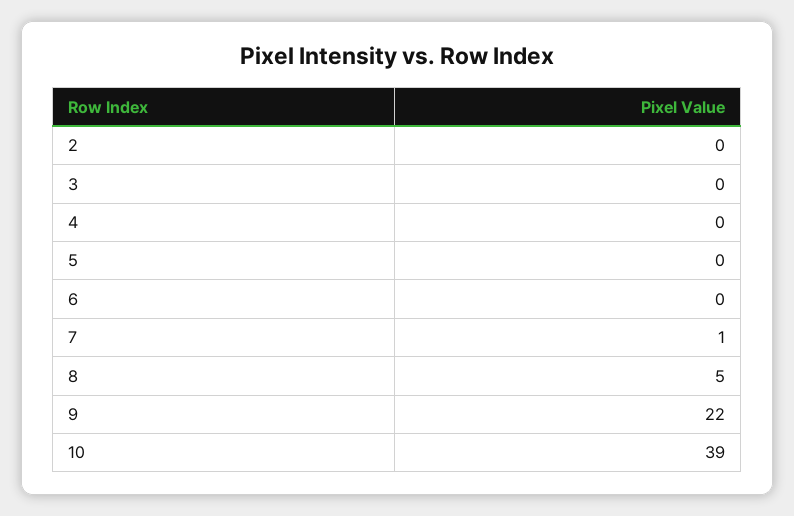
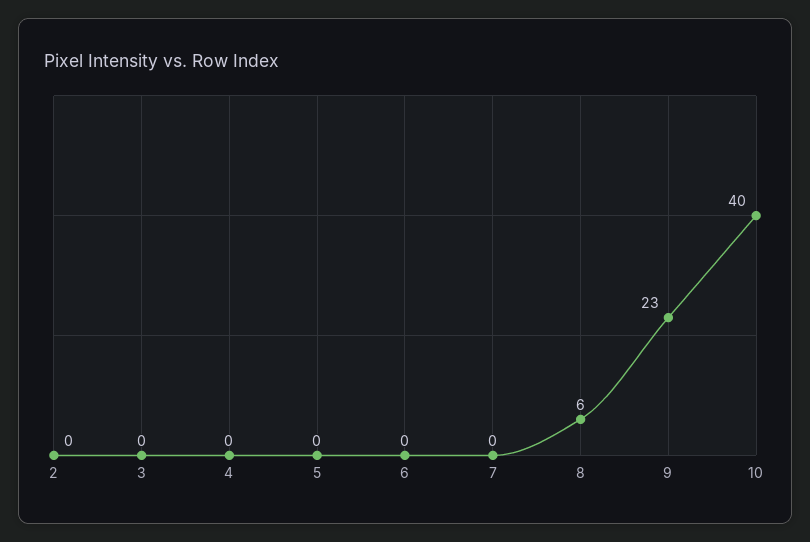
  {
    "2": 0,
    "3": 0,
    "4": 0,
    "5": 0,
    "6": 0,
-   "7": 1,
+   "7": 0,
-   "8": 5,
+   "8": 6,
-   "9": 22,
+   "9": 23,
-   "10": 39
+   "10": 40
  }

